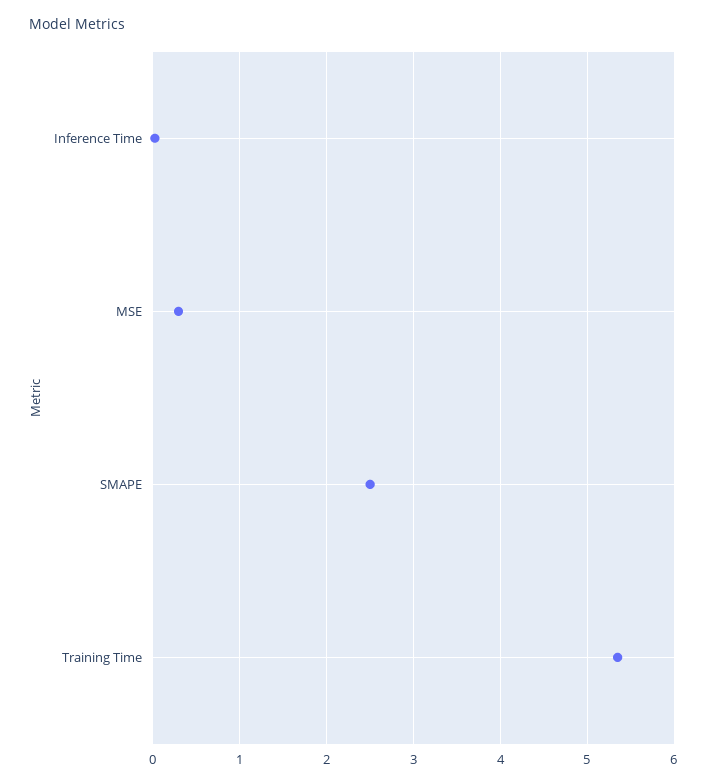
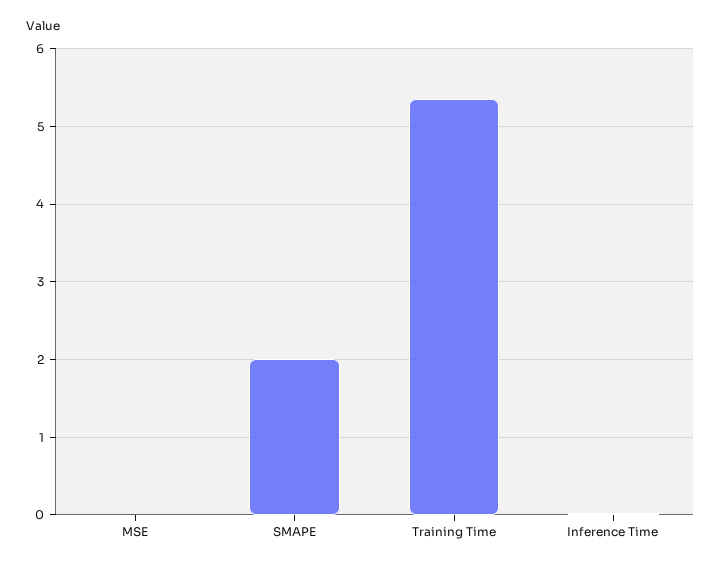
  {
    "Inference Time": 0,
-   "MSE": 0.3,
+   "MSE": 0,
-   "SMAPE": 2.5,
+   "SMAPE": 2,
    "Training Time": 5.3
  }

